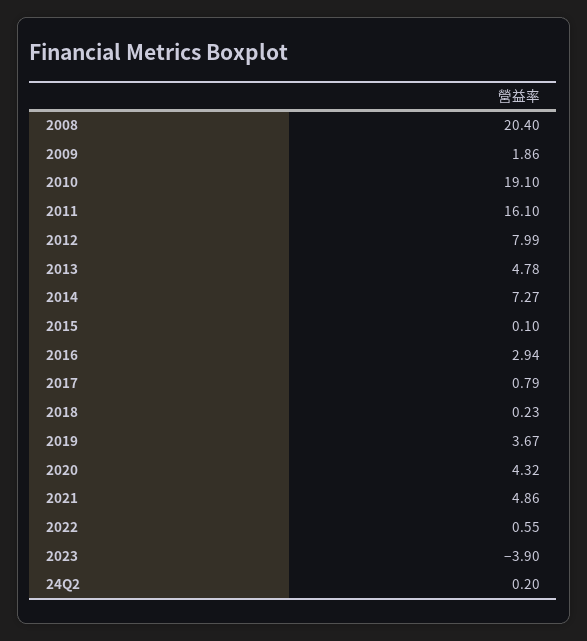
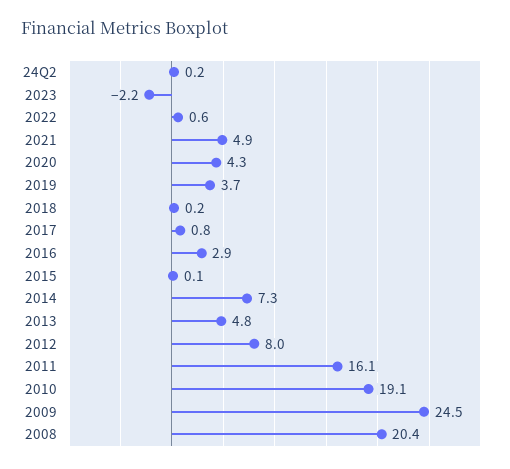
  {
    "2008": 20.4,
-   "2009": 1.86,
+   "2009": 24.5,
    "2010": 19.1,
    "2011": 16.1,
    "2012": 7.99,
    "2013": 4.78,
    "2014": 7.27,
    "2015": 0.1,
    "2016": 2.94,
    "2017": 0.79,
    "2018": 0.23,
    "2019": 3.67,
    "2020": 4.32,
    "2021": 4.86,
    "2022": 0.55,
-   "2023": -3.9,
+   "2023": -2.2,
    "24Q2": 0.2
  }

